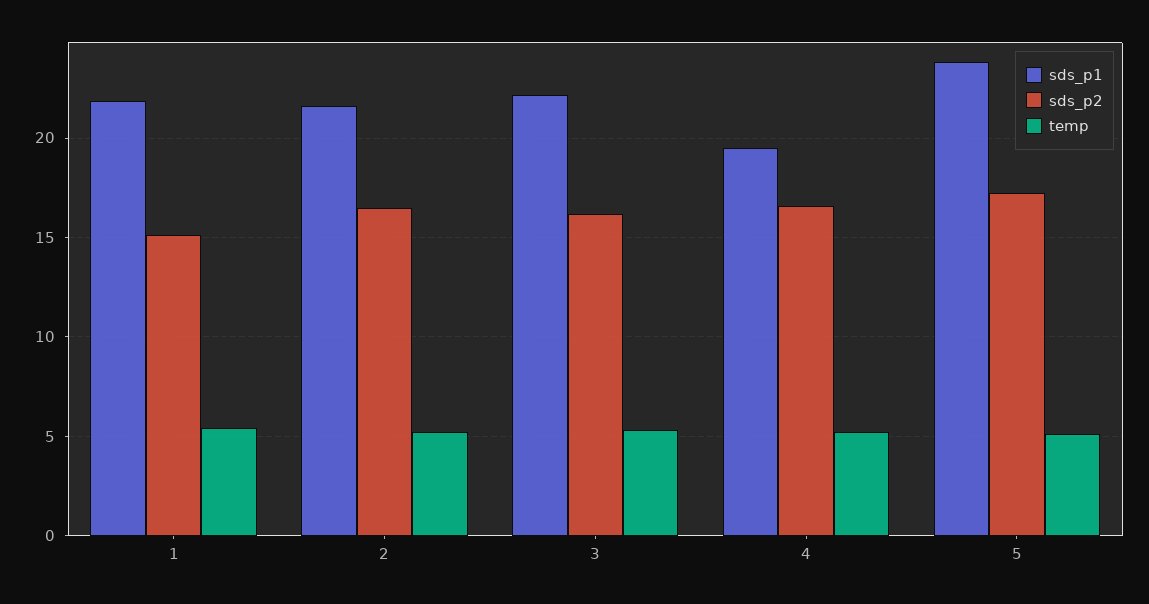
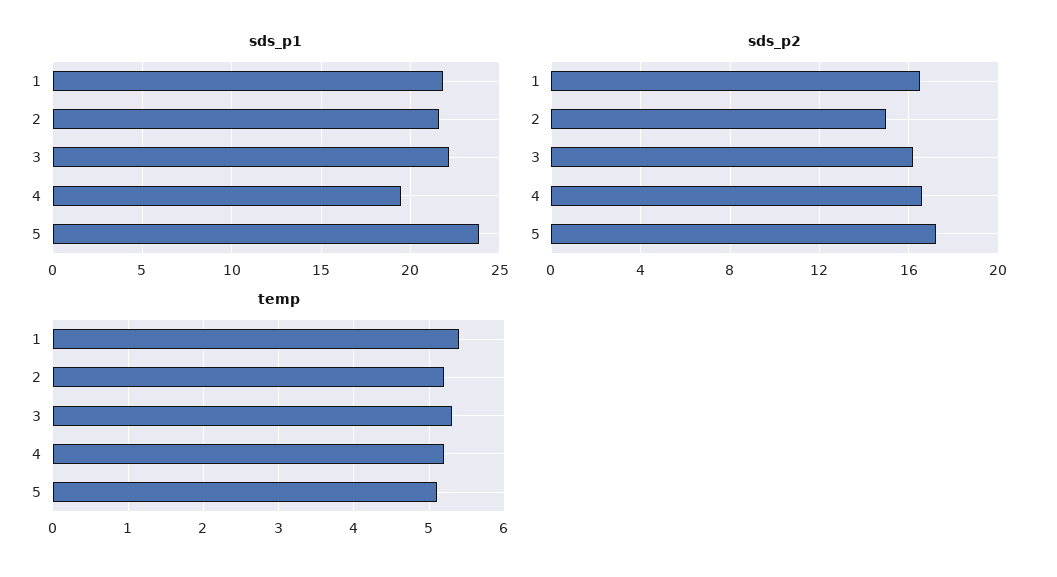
  {
    "sds_p1": {
      "1": 22,
      "2": 21.5,
      "3": 22,
      "4": 19.5,
      "5": 24
    },
    "sds_p2": {
-     "1": 15,
+     "1": 16.5,
-     "2": 16.5,
+     "2": 15,
      "3": 16,
      "4": 16.5,
      "5": 17
    },
    "temp": {
      "1": 5.4,
      "2": 5.2,
      "3": 5.3,
      "4": 5.2,
      "5": 5.1
    }
  }

